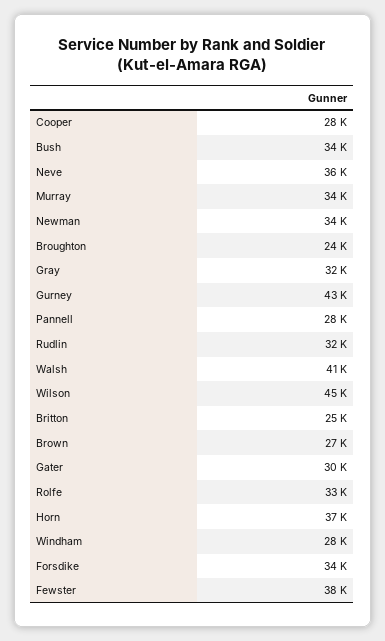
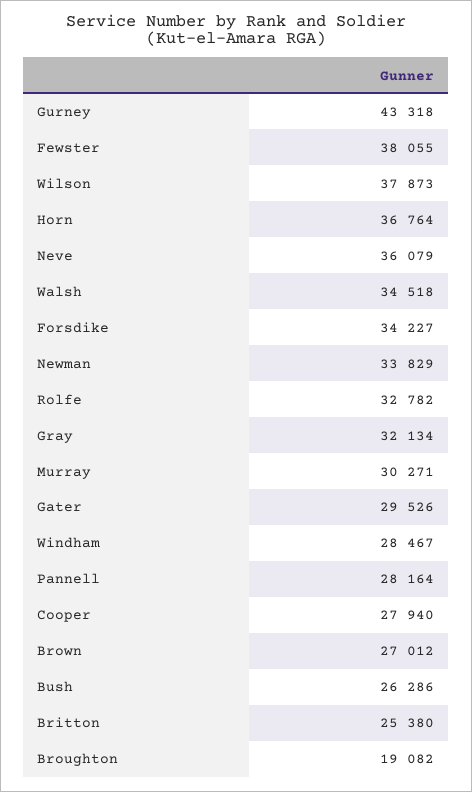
  {
    "Cooper": 27940,
-   "Bush": 34000,
+   "Bush": 26286,
    "Neve": 36079,
-   "Murray": 34000,
+   "Murray": 30271,
    "Newman": 33829,
-   "Broughton": 24000,
+   "Broughton": 19082,
    "Gray": 32134,
    "Gurney": 43318,
    "Pannell": 28164,
-   "Rudlin": 32000,
-   "Walsh": 41000,
+   "Walsh": 34518,
-   "Wilson": 45000,
+   "Wilson": 37873,
    "Britton": 25380,
    "Brown": 27012,
    "Gater": 29526,
    "Rolfe": 32782,
    "Horn": 36764,
    "Windham": 28467,
    "Forsdike": 34227,
    "Fewster": 38055
  }

